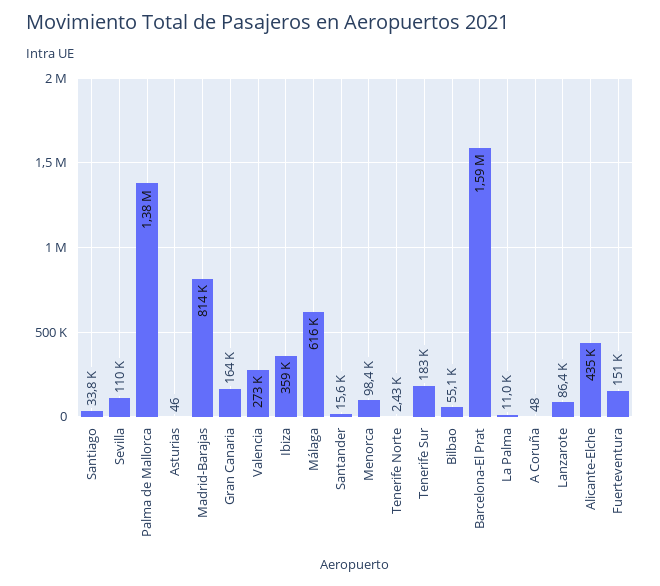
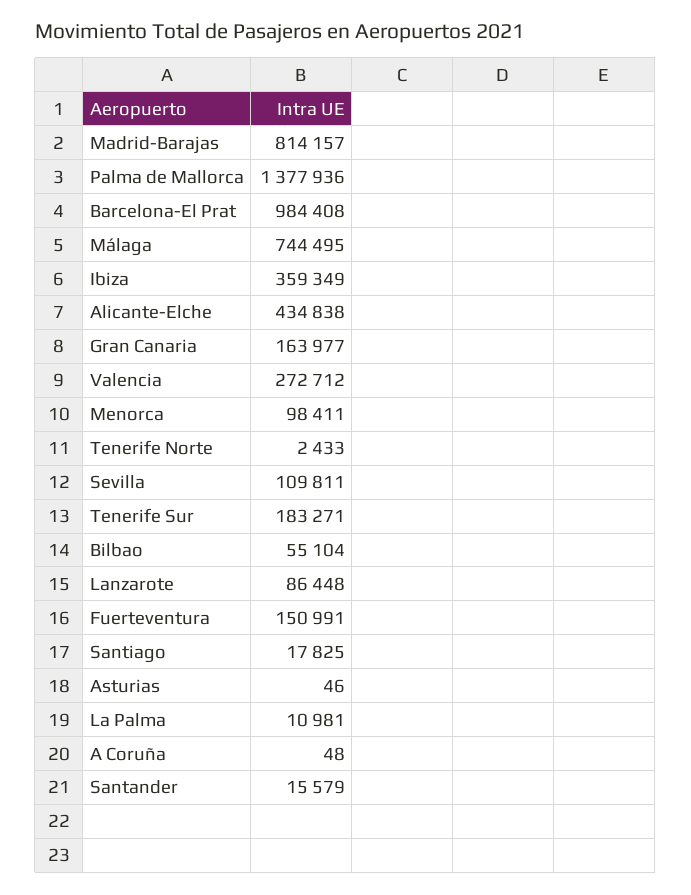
  {
-   "Santiago": 33800,
+   "Santiago": 17825,
    "Sevilla": 109811,
    "Palma de Mallorca": 1377936,
    "Asturias": 46,
    "Madrid-Barajas": 814157,
    "Gran Canaria": 163977,
    "Valencia": 272712,
    "Ibiza": 359349,
-   "Málaga": 616000,
+   "Málaga": 744495,
    "Santander": 15579,
    "Menorca": 98411,
    "Tenerife Norte": 2433,
    "Tenerife Sur": 183271,
    "Bilbao": 55104,
-   "Barcelona-El Prat": 1590000,
+   "Barcelona-El Prat": 984408,
    "La Palma": 10981,
    "A Coruña": 48,
    "Lanzarote": 86448,
    "Alicante-Elche": 434838,
    "Fuerteventura": 150991
  }

